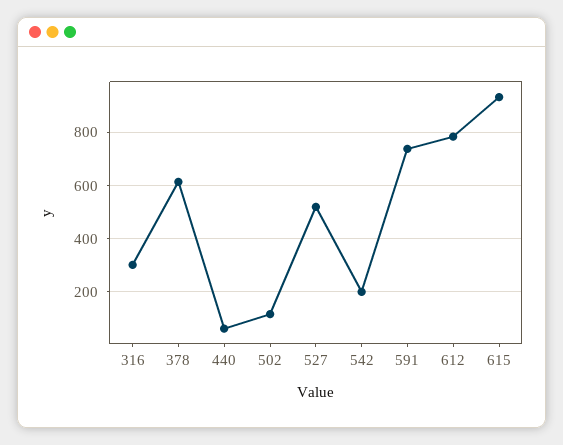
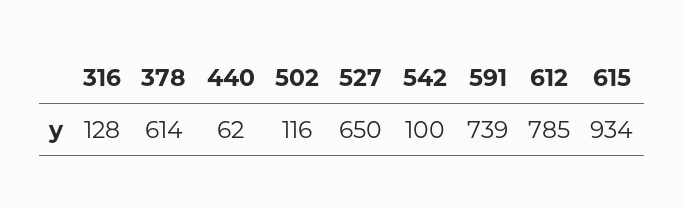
  {
-   "316": 300,
+   "316": 128,
    "378": 614,
    "440": 62,
    "502": 116,
-   "527": 525,
+   "527": 650,
-   "542": 200,
+   "542": 100,
    "591": 739,
    "612": 785,
    "615": 934
  }

